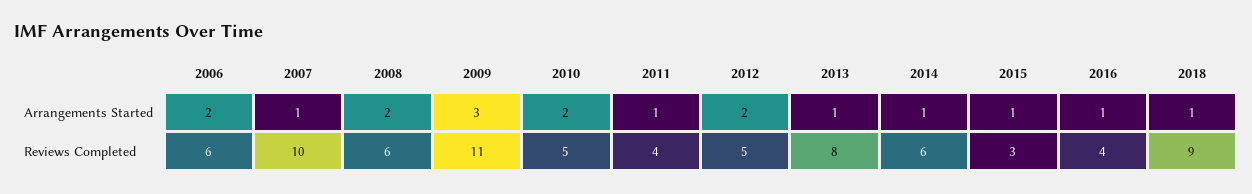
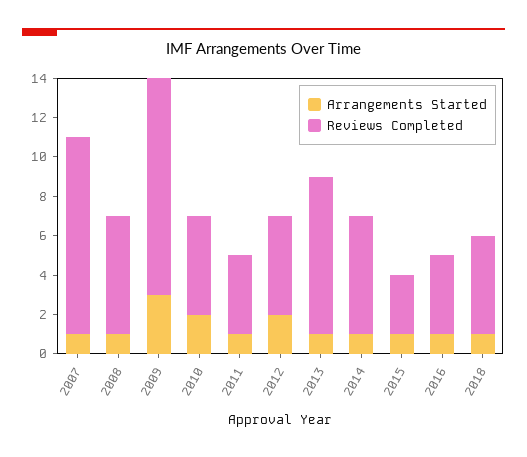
  {
    "Arrangements Started": {
-     "2006": 2,
      "2007": 1,
-     "2008": 2,
+     "2008": 1,
      "2009": 3,
      "2010": 2,
      "2011": 1,
      "2012": 2,
      "2013": 1,
      "2014": 1,
      "2015": 1,
      "2016": 1,
      "2018": 1
    },
    "Reviews Completed": {
-     "2006": 6,
      "2007": 10,
      "2008": 6,
      "2009": 11,
      "2010": 5,
      "2011": 4,
      "2012": 5,
      "2013": 8,
      "2014": 6,
      "2015": 3,
      "2016": 4,
-     "2018": 9
+     "2018": 5
    }
  }

